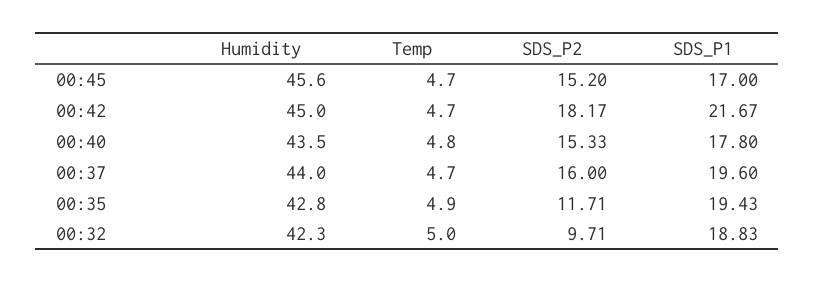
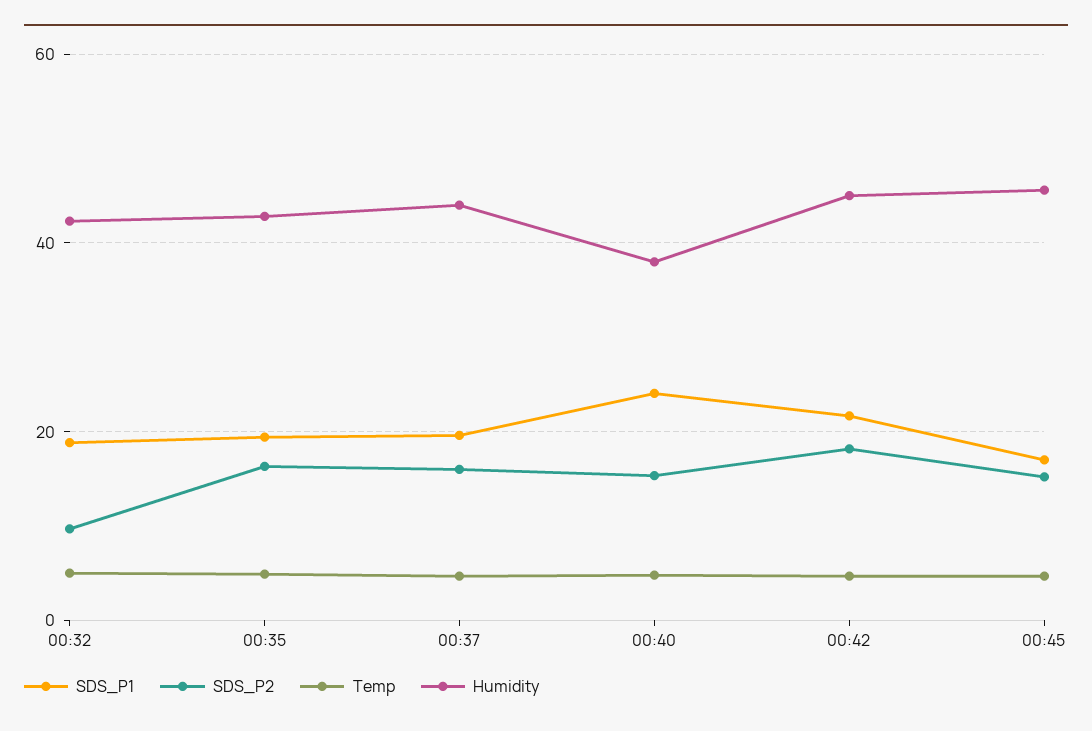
  {
    "Humidity": {
      "00:45": 45.6,
      "00:42": 45,
-     "00:40": 43.5,
+     "00:40": 38,
      "00:37": 44,
      "00:35": 42.8,
      "00:32": 42.3
    },
    "Temp": {
      "00:45": 4.7,
      "00:42": 4.7,
      "00:40": 4.8,
      "00:37": 4.7,
      "00:35": 4.9,
      "00:32": 5
    },
    "SDS_P2": {
      "00:45": 15.2,
      "00:42": 18.17,
      "00:40": 15.33,
      "00:37": 16,
-     "00:35": 11.71,
+     "00:35": 16,
      "00:32": 9.71
    },
    "SDS_P1": {
      "00:45": 17,
      "00:42": 21.67,
-     "00:40": 17.8,
+     "00:40": 24,
      "00:37": 19.6,
      "00:35": 19.43,
      "00:32": 18.83
    }
  }

